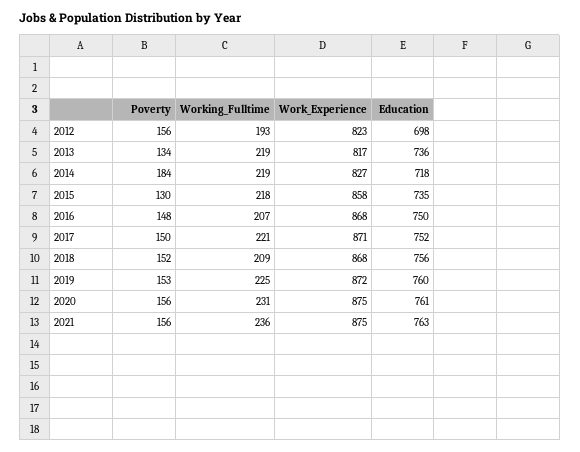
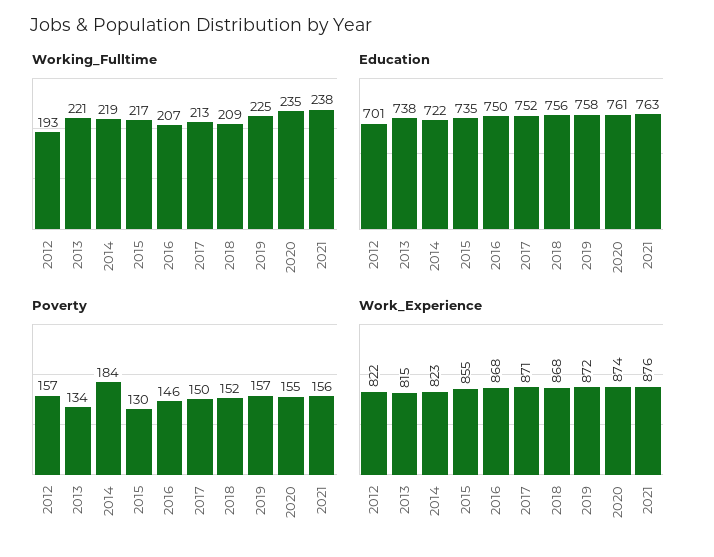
  {
    "Poverty": {
-     "2012": 156,
+     "2012": 157,
      "2013": 134,
      "2014": 184,
      "2015": 130,
-     "2016": 148,
+     "2016": 146,
      "2017": 150,
      "2018": 152,
-     "2019": 153,
+     "2019": 157,
-     "2020": 156,
+     "2020": 155,
      "2021": 156
    },
    "Working_Fulltime": {
      "2012": 193,
-     "2013": 219,
+     "2013": 221,
      "2014": 219,
-     "2015": 218,
+     "2015": 217,
      "2016": 207,
-     "2017": 221,
+     "2017": 213,
      "2018": 209,
      "2019": 225,
-     "2020": 231,
+     "2020": 235,
-     "2021": 236
+     "2021": 238
    },
    "Work_Experience": {
-     "2012": 823,
+     "2012": 822,
-     "2013": 817,
+     "2013": 815,
-     "2014": 827,
+     "2014": 823,
-     "2015": 858,
+     "2015": 855,
      "2016": 868,
      "2017": 871,
      "2018": 868,
      "2019": 872,
-     "2020": 875,
+     "2020": 874,
-     "2021": 875
+     "2021": 876
    },
    "Education": {
-     "2012": 698,
+     "2012": 701,
-     "2013": 736,
+     "2013": 738,
-     "2014": 718,
+     "2014": 722,
      "2015": 735,
      "2016": 750,
      "2017": 752,
      "2018": 756,
-     "2019": 760,
+     "2019": 758,
      "2020": 761,
      "2021": 763
    }
  }

